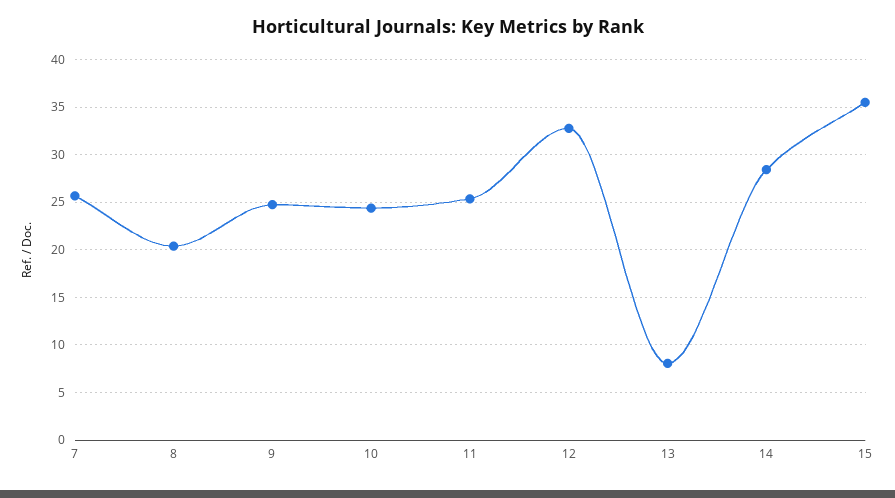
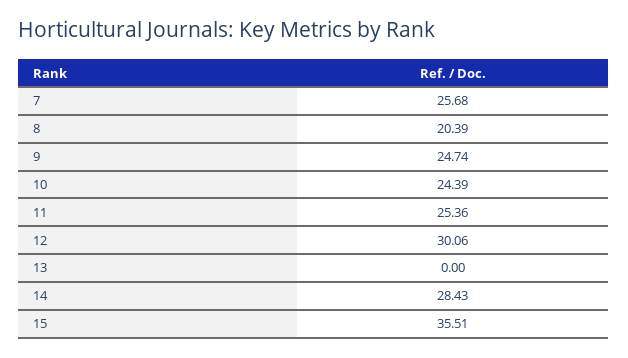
  {
    "7": 25.68,
    "8": 20.39,
    "9": 24.74,
    "10": 24.39,
    "11": 25.36,
-   "12": 33,
+   "12": 30.06,
-   "13": 8,
+   "13": 0,
    "14": 28.43,
    "15": 35.51
  }

